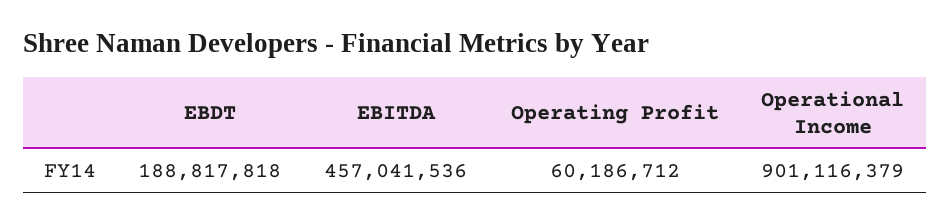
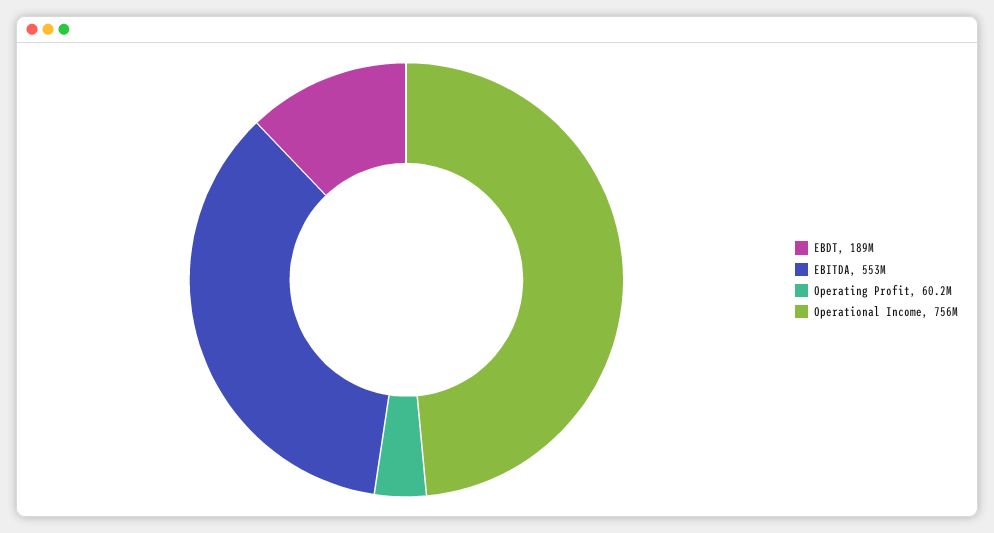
  {
    "EBDT": 188817818,
-   "EBITDA": 457041536,
+   "EBITDA": 553000000,
    "Operating Profit": 60186712,
-   "Operational Income": 901116379
+   "Operational Income": 756000000
  }

